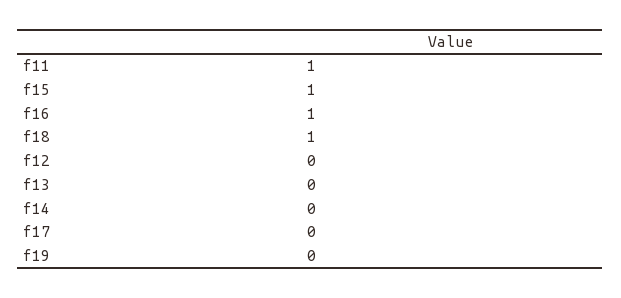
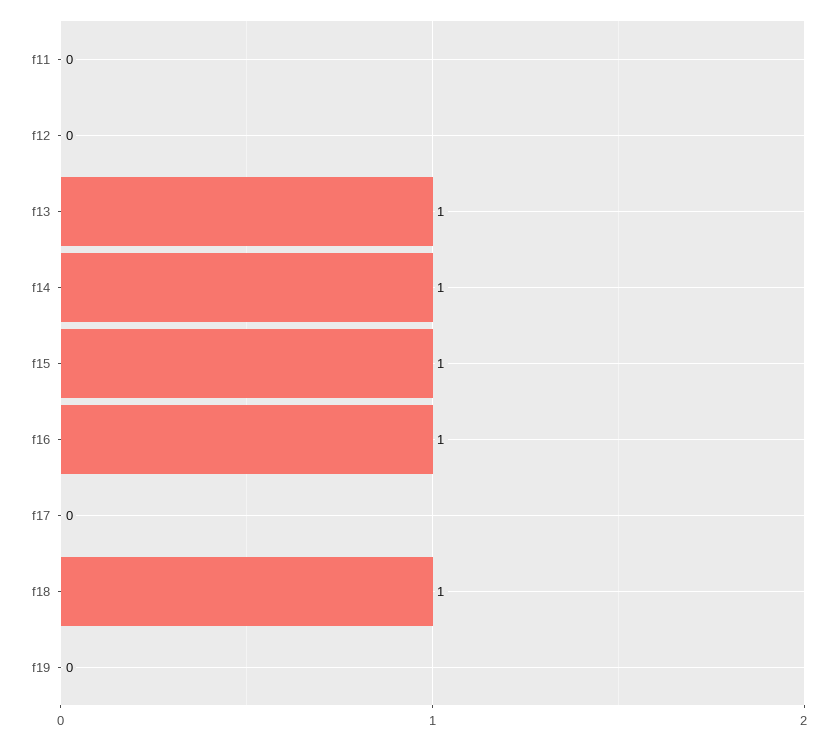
  {
-   "f11": 1,
+   "f11": 0,
    "f15": 1,
    "f16": 1,
    "f18": 1,
    "f12": 0,
-   "f13": 0,
+   "f13": 1,
-   "f14": 0,
+   "f14": 1,
    "f17": 0,
    "f19": 0
  }

